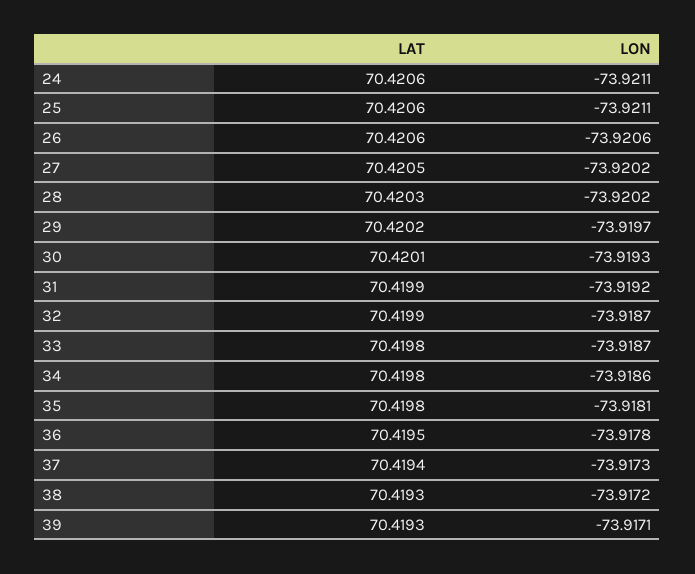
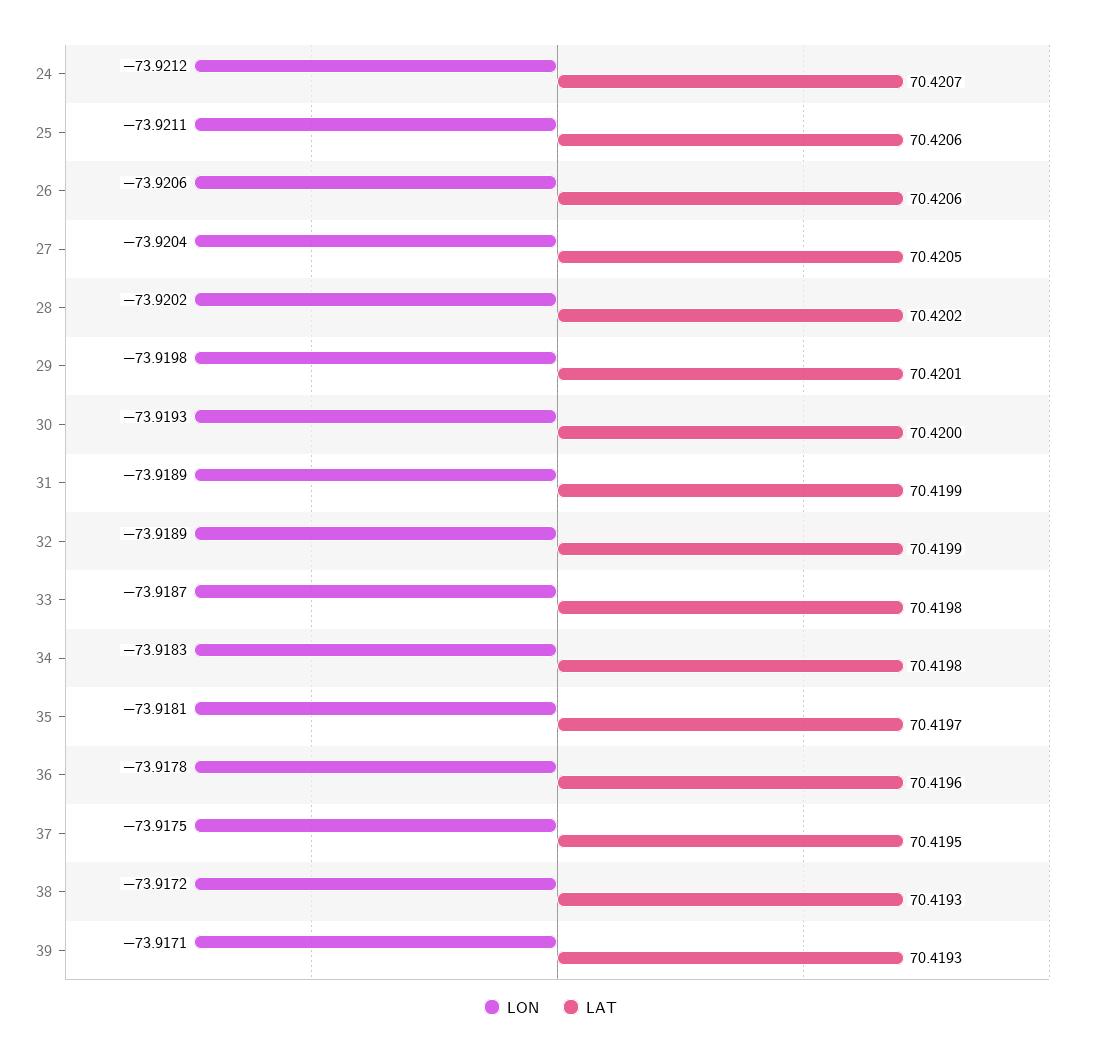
  {
    "LAT": {
-     "24": 70.4206,
+     "24": 70.4207,
      "25": 70.4206,
      "26": 70.4206,
      "27": 70.4205,
-     "28": 70.4203,
+     "28": 70.4202,
-     "29": 70.4202,
+     "29": 70.4201,
-     "30": 70.4201,
+     "30": 70.42,
      "31": 70.4199,
      "32": 70.4199,
      "33": 70.4198,
      "34": 70.4198,
-     "35": 70.4198,
+     "35": 70.4197,
-     "36": 70.4195,
+     "36": 70.4196,
-     "37": 70.4194,
+     "37": 70.4195,
      "38": 70.4193,
      "39": 70.4193
    },
    "LON": {
-     "24": -73.9211,
+     "24": -73.9212,
      "25": -73.9211,
      "26": -73.9206,
-     "27": -73.9202,
+     "27": -73.9204,
      "28": -73.9202,
-     "29": -73.9197,
+     "29": -73.9198,
      "30": -73.9193,
-     "31": -73.9192,
+     "31": -73.9189,
-     "32": -73.9187,
+     "32": -73.9189,
      "33": -73.9187,
-     "34": -73.9186,
+     "34": -73.9183,
      "35": -73.9181,
      "36": -73.9178,
-     "37": -73.9173,
+     "37": -73.9175,
      "38": -73.9172,
      "39": -73.9171
    }
  }

